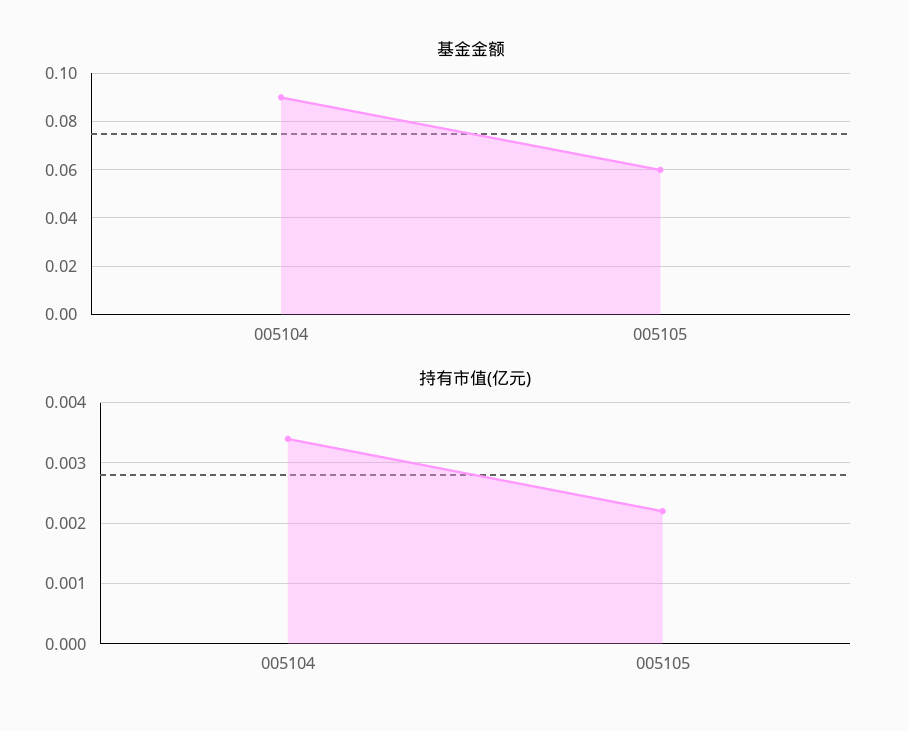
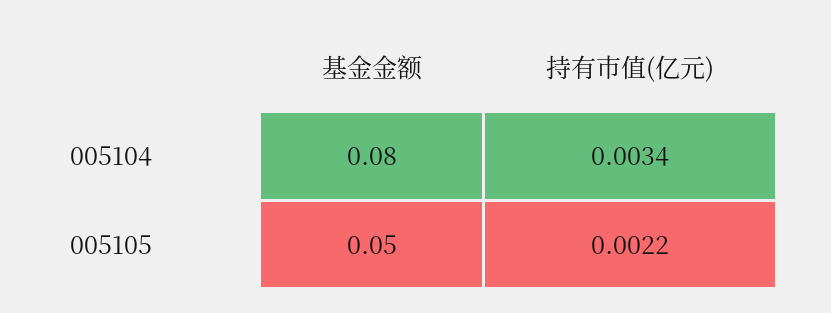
  {
    "基金金额": {
-     "005104": 0.09,
+     "005104": 0.08,
-     "005105": 0.06
+     "005105": 0.05
    },
    "持有市值(亿元)": {
      "005104": 0.0034,
      "005105": 0.0022
    }
  }

